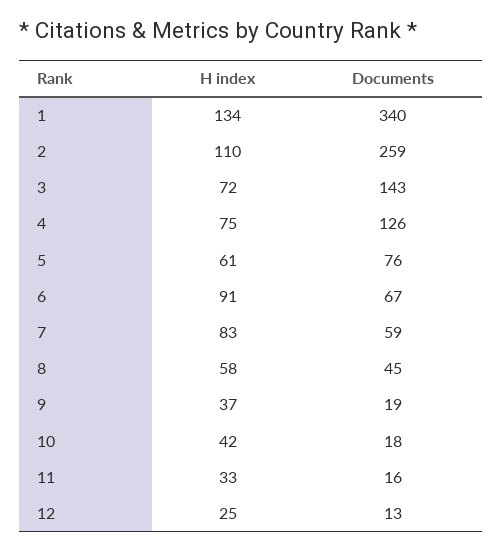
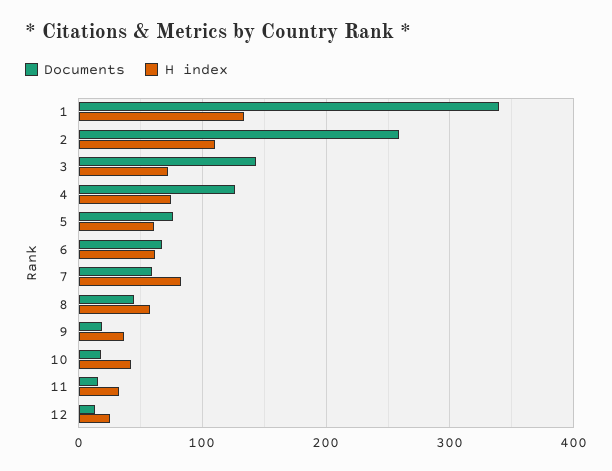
  {
    "H index": {
      "1": 134,
      "2": 110,
      "3": 72,
      "4": 75,
      "5": 61,
-     "6": 91,
+     "6": 60,
      "7": 83,
      "8": 58,
      "9": 37,
      "10": 42,
      "11": 33,
      "12": 25
    },
    "Documents": {
      "1": 340,
      "2": 259,
      "3": 143,
      "4": 126,
      "5": 76,
      "6": 67,
      "7": 59,
      "8": 45,
      "9": 19,
      "10": 18,
      "11": 16,
      "12": 13
    }
  }

